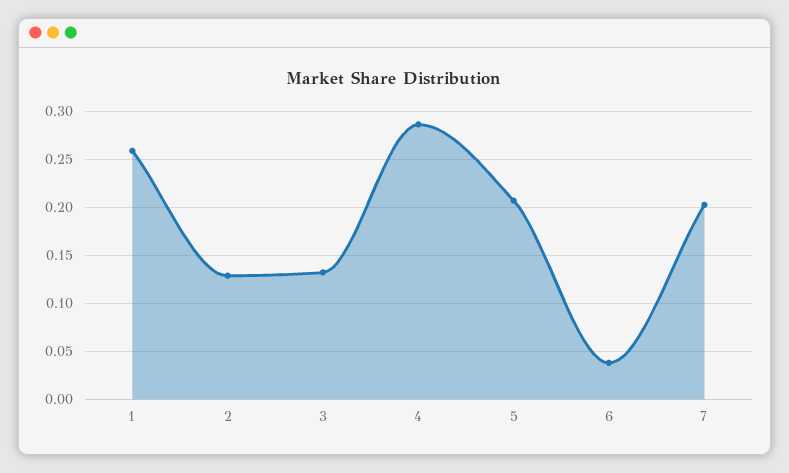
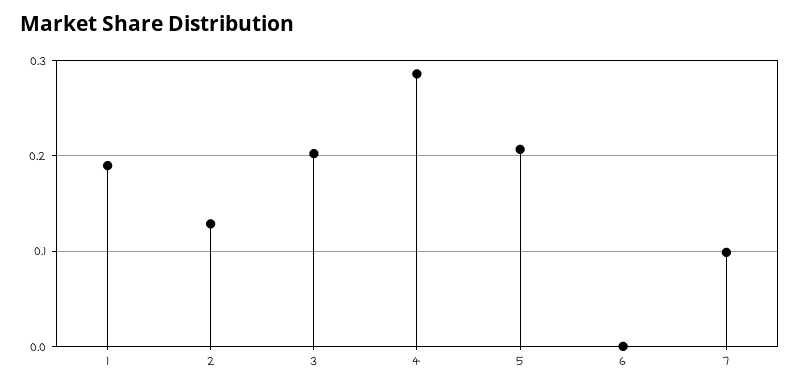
  {
-   "1": 0.26,
+   "1": 0.19,
    "2": 0.13,
-   "3": 0.13,
+   "3": 0.2,
    "4": 0.29,
    "5": 0.21,
-   "6": 0.04,
+   "6": 0,
-   "7": 0.2
+   "7": 0.1
  }

